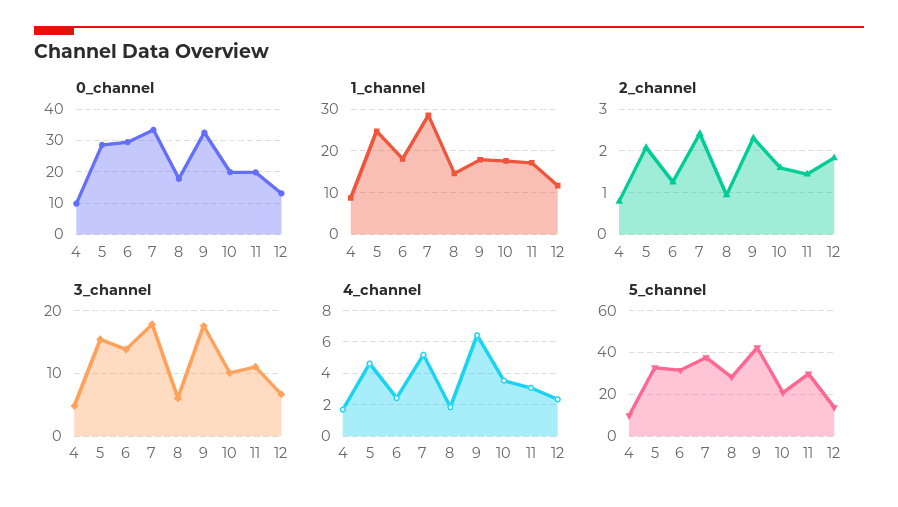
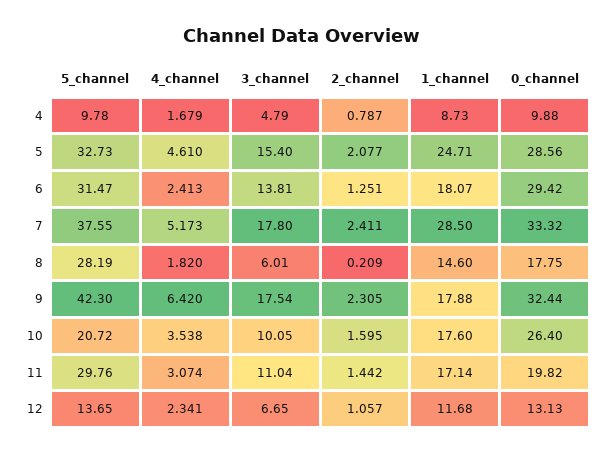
  {
    "0_channel": {
      "4": 9.88,
      "5": 28.56,
      "6": 29.42,
      "7": 33.32,
      "8": 17.75,
      "9": 32.44,
-     "10": 20,
+     "10": 26.4,
      "11": 19.82,
      "12": 13.13
    },
    "1_channel": {
      "4": 8.73,
      "5": 24.71,
      "6": 18.07,
      "7": 28.5,
      "8": 14.6,
      "9": 17.88,
      "10": 17.6,
      "11": 17.14,
      "12": 11.68
    },
    "2_channel": {
      "4": 0.787,
      "5": 2.077,
      "6": 1.251,
      "7": 2.411,
-     "8": 1,
+     "8": 0.209,
      "9": 2.305,
      "10": 1.595,
      "11": 1.442,
-     "12": 1.8
+     "12": 1.057
    },
    "3_channel": {
      "4": 4.79,
      "5": 15.4,
      "6": 13.81,
      "7": 17.8,
      "8": 6.01,
      "9": 17.54,
      "10": 10.05,
      "11": 11.04,
      "12": 6.65
    },
    "4_channel": {
      "4": 1.679,
      "5": 4.61,
      "6": 2.413,
      "7": 5.173,
      "8": 1.82,
      "9": 6.42,
      "10": 3.538,
      "11": 3.074,
      "12": 2.341
    },
    "5_channel": {
      "4": 9.78,
      "5": 32.73,
      "6": 31.47,
      "7": 37.55,
      "8": 28.19,
      "9": 42.3,
      "10": 20.72,
      "11": 29.76,
      "12": 13.65
    }
  }

